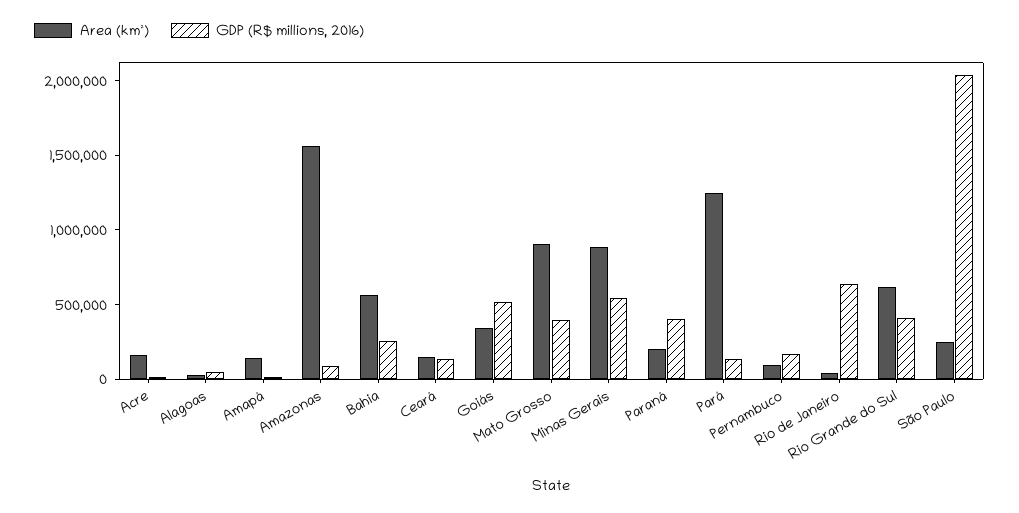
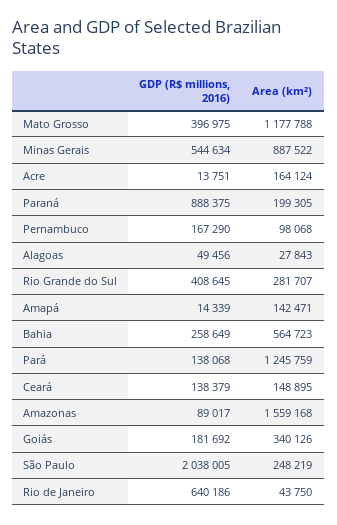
  {
    "Area (km²)": {
      "Acre": 164124,
      "Alagoas": 27843,
      "Amapá": 142471,
      "Amazonas": 1559168,
      "Bahia": 564723,
      "Ceará": 148895,
      "Goiás": 340126,
-     "Mato Grosso": 900000,
+     "Mato Grosso": 1177788,
      "Minas Gerais": 887522,
      "Paraná": 199305,
      "Pará": 1245759,
      "Pernambuco": 98068,
      "Rio de Janeiro": 43750,
-     "Rio Grande do Sul": 600000,
+     "Rio Grande do Sul": 281707,
      "São Paulo": 248219
    },
    "GDP (R$ millions, 2016)": {
      "Acre": 13751,
      "Alagoas": 49456,
      "Amapá": 14339,
      "Amazonas": 89017,
      "Bahia": 258649,
      "Ceará": 138379,
-     "Goiás": 500000,
+     "Goiás": 181692,
      "Mato Grosso": 396975,
      "Minas Gerais": 544634,
-     "Paraná": 400000,
+     "Paraná": 888375,
      "Pará": 138068,
      "Pernambuco": 167290,
      "Rio de Janeiro": 640186,
      "Rio Grande do Sul": 408645,
      "São Paulo": 2038005
    }
  }

